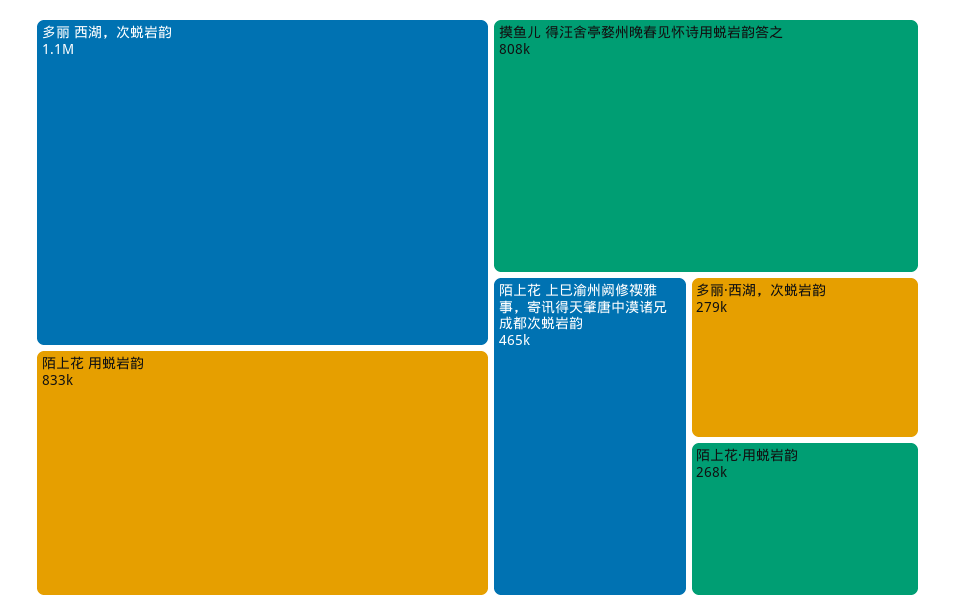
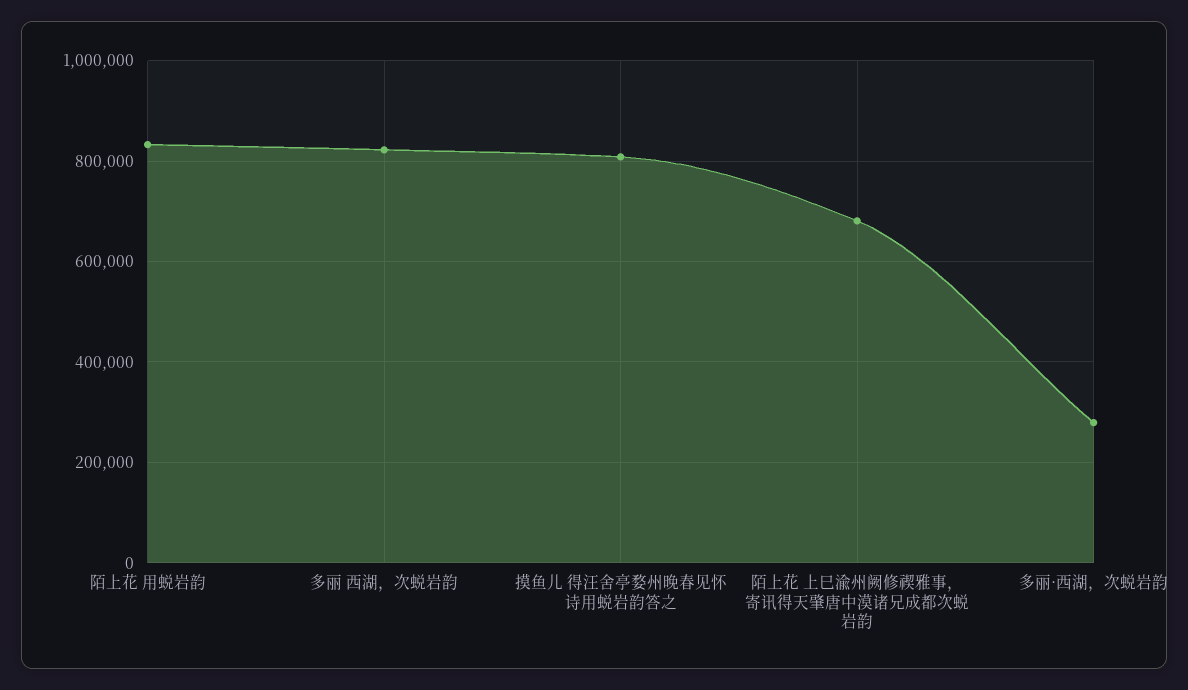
  {
-   "多丽 西湖，次蜕岩韵": 1100000,
+   "多丽 西湖，次蜕岩韵": 820000,
    "陌上花 用蜕岩韵": 833000,
    "摸鱼儿 得汪舍亭婺州晚春见怀诗用蜕岩韵答之": 808000,
-   "陌上花 上巳渝州阙修禊雅事，寄讯得天肇唐中漠诸兄成都次蜕岩韵": 465000,
+   "陌上花 上巳渝州阙修禊雅事，寄讯得天肇唐中漠诸兄成都次蜕岩韵": 680000,
-   "多丽·西湖，次蜕岩韵": 279000,
+   "多丽·西湖，次蜕岩韵": 279000
-   "陌上花·用蜕岩韵": 268000
  }

